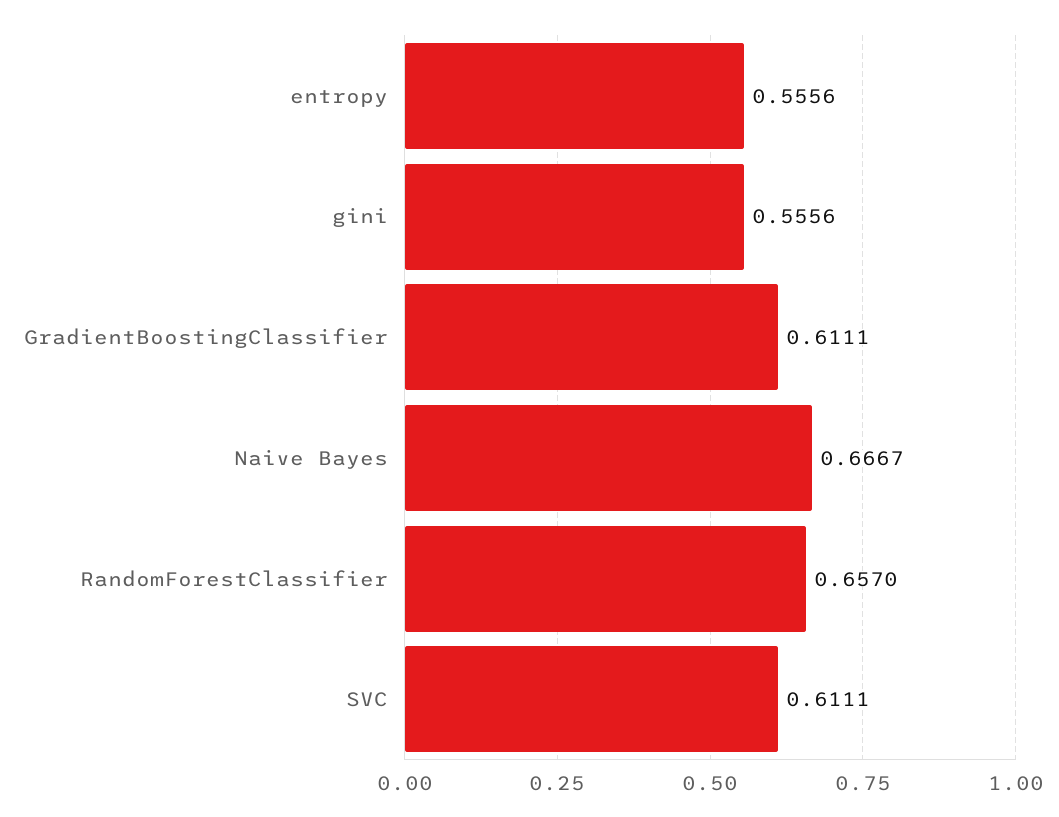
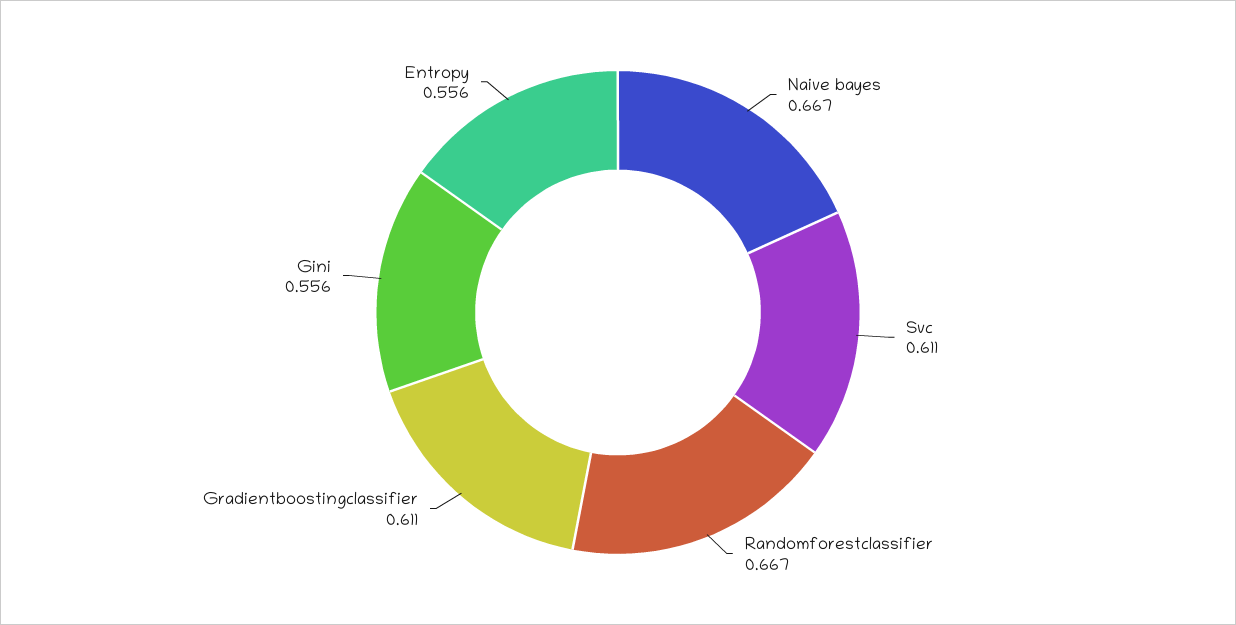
  {
    "entropy": 0.5556,
    "gini": 0.5556,
    "GradientBoostingClassifier": 0.6111,
    "Naive Bayes": 0.6667,
-   "RandomForestClassifier": 0.657,
+   "RandomForestClassifier": 0.667,
    "SVC": 0.6111
  }

